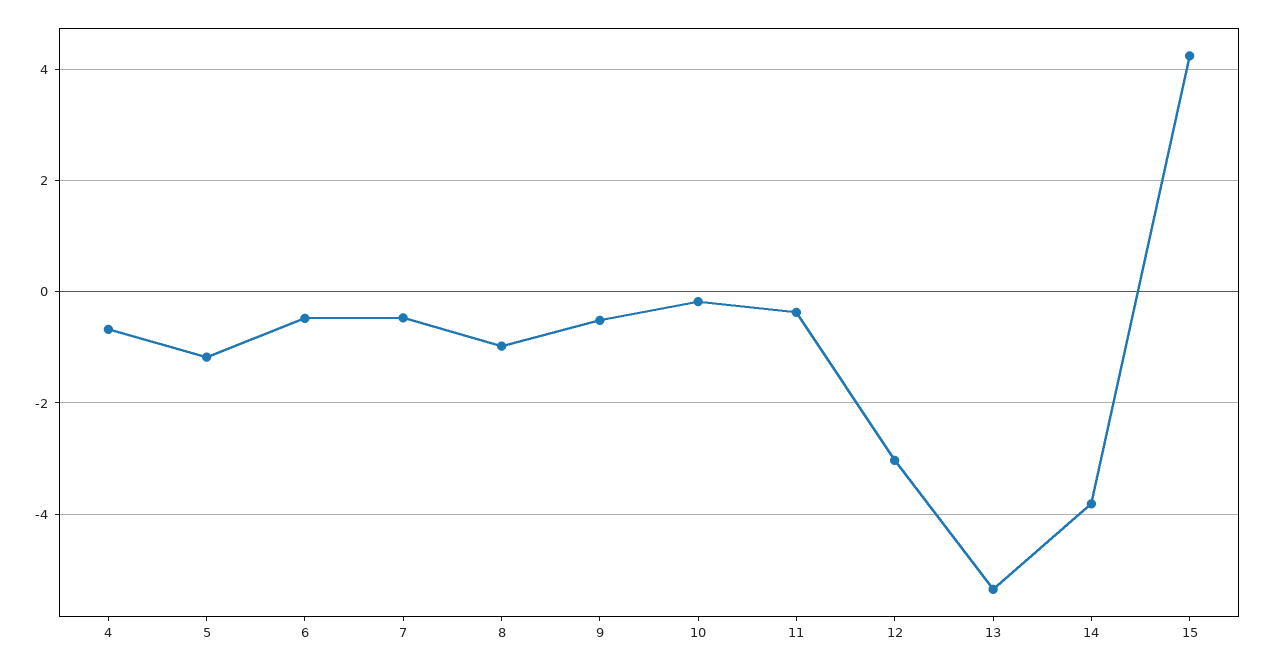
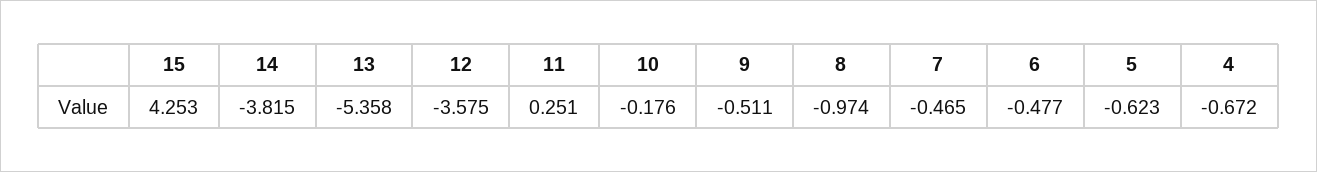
  {
    "4": -0.672,
-   "5": -1.2,
+   "5": -0.623,
    "6": -0.477,
    "7": -0.465,
    "8": -0.974,
    "9": -0.511,
    "10": -0.176,
-   "11": -0.4,
+   "11": 0.251,
-   "12": -3,
+   "12": -3.575,
    "13": -5.358,
    "14": -3.815,
    "15": 4.253
  }

